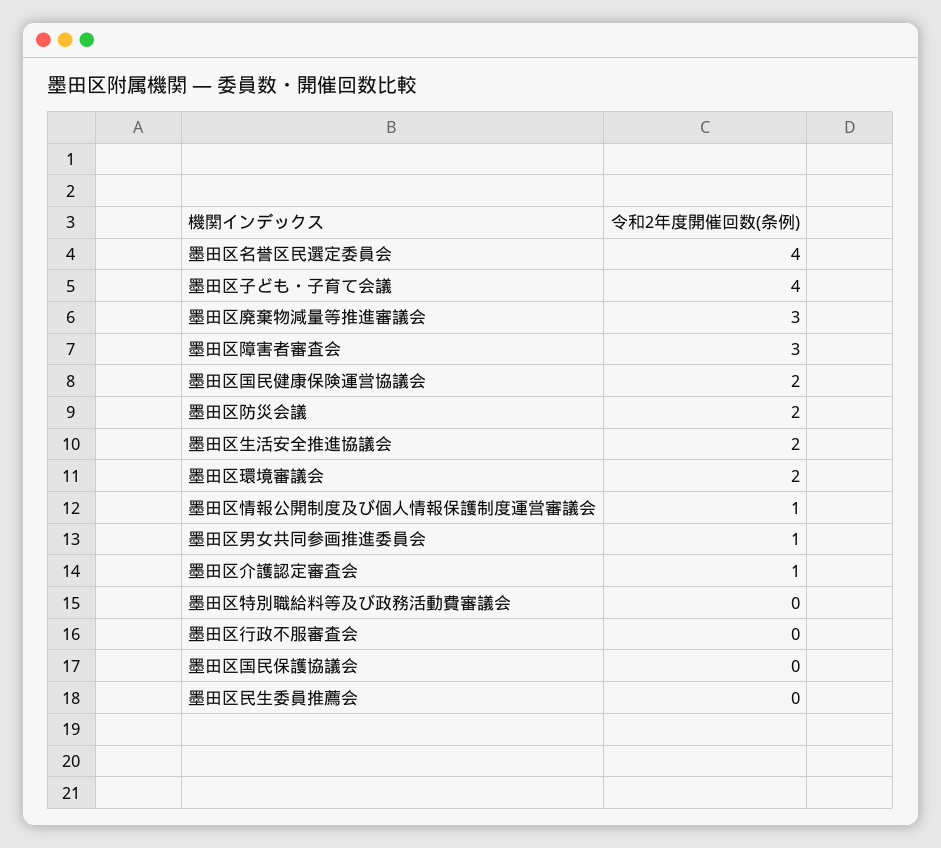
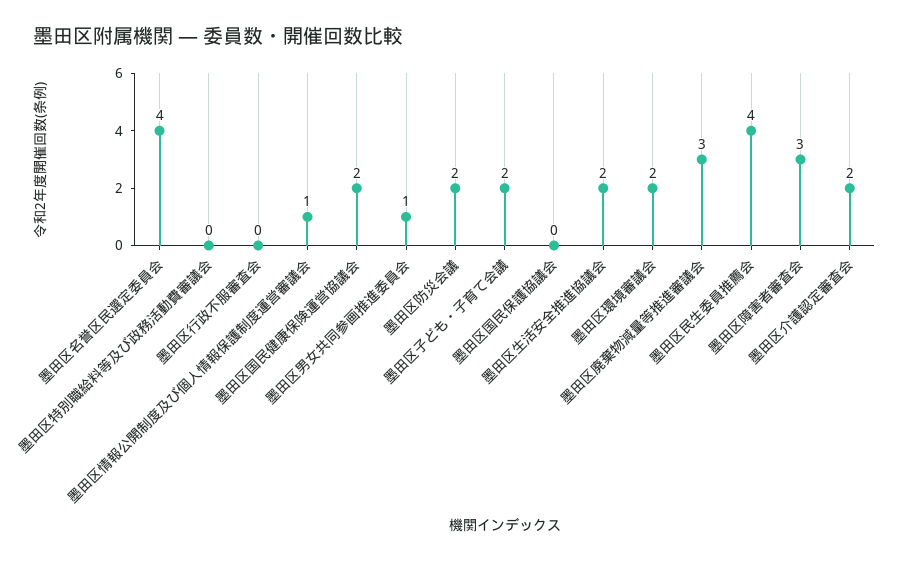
  {
    "墨田区名誉区民選定委員会": 4,
-   "墨田区子ども・子育て会議": 4,
+   "墨田区子ども・子育て会議": 2,
    "墨田区廃棄物減量等推進審議会": 3,
    "墨田区障害者審査会": 3,
    "墨田区国民健康保険運営協議会": 2,
    "墨田区防災会議": 2,
    "墨田区生活安全推進協議会": 2,
    "墨田区環境審議会": 2,
    "墨田区情報公開制度及び個人情報保護制度運営審議会": 1,
    "墨田区男女共同参画推進委員会": 1,
-   "墨田区介護認定審査会": 1,
+   "墨田区介護認定審査会": 2,
    "墨田区特別職給料等及び政務活動費審議会": 0,
    "墨田区行政不服審査会": 0,
    "墨田区国民保護協議会": 0,
-   "墨田区民生委員推薦会": 0
+   "墨田区民生委員推薦会": 4
  }

